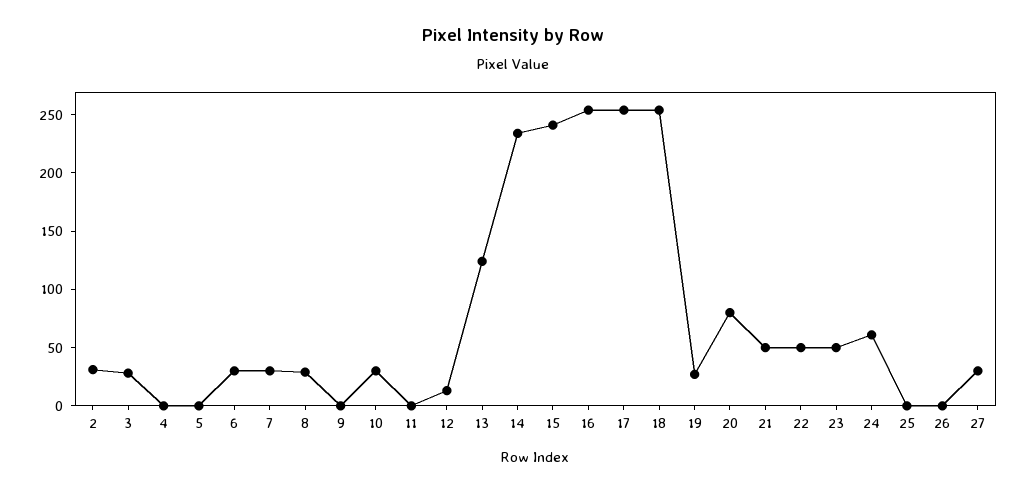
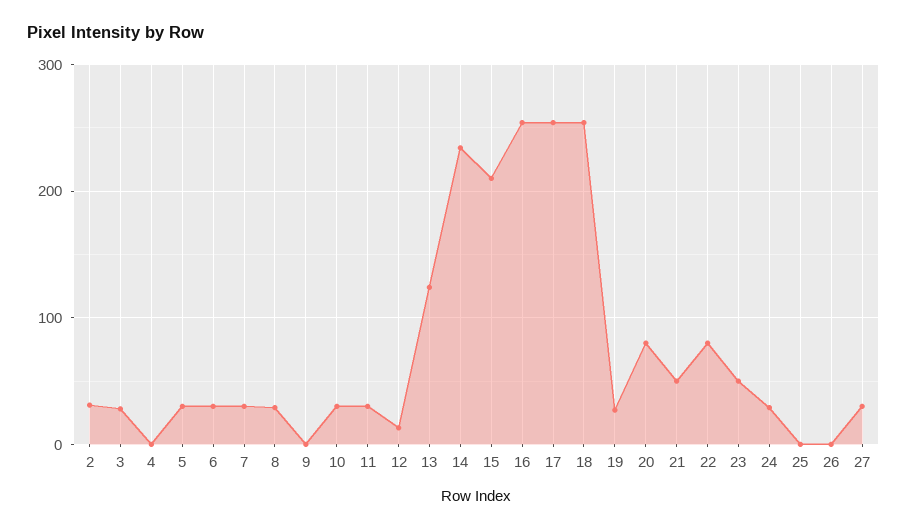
  {
    "2": 30,
    "3": 30,
    "4": 0,
-   "5": 0,
+   "5": 30,
    "6": 30,
    "7": 30,
    "8": 30,
    "9": 0,
    "10": 30,
-   "11": 0,
+   "11": 30,
    "12": 10,
    "13": 120,
    "14": 230,
-   "15": 240,
+   "15": 210,
    "16": 250,
    "17": 250,
    "18": 250,
    "19": 30,
    "20": 80,
    "21": 50,
-   "22": 50,
+   "22": 80,
    "23": 50,
-   "24": 60,
+   "24": 30,
    "25": 0,
    "26": 0,
    "27": 30
  }

